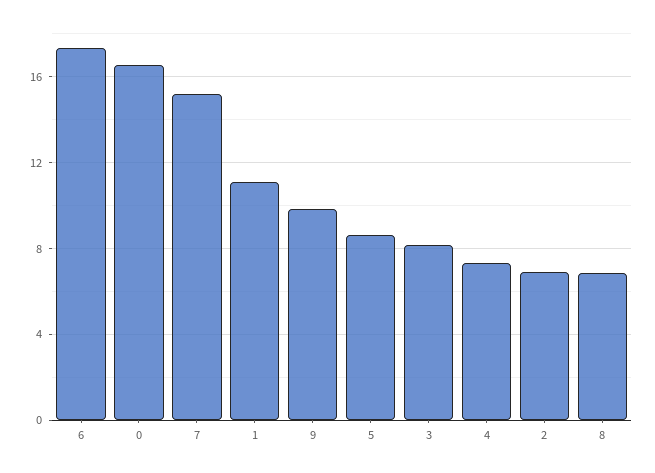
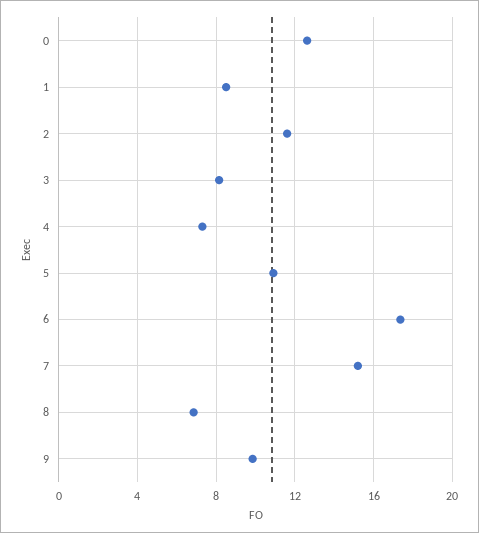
  {
    "6": 17.5,
-   "0": 16.5,
+   "0": 12.5,
    "7": 15,
-   "1": 11,
+   "1": 8.5,
    "9": 10,
-   "5": 8.5,
+   "5": 11,
    "3": 8,
    "4": 7.5,
-   "2": 7,
+   "2": 11.5,
    "8": 7
  }

